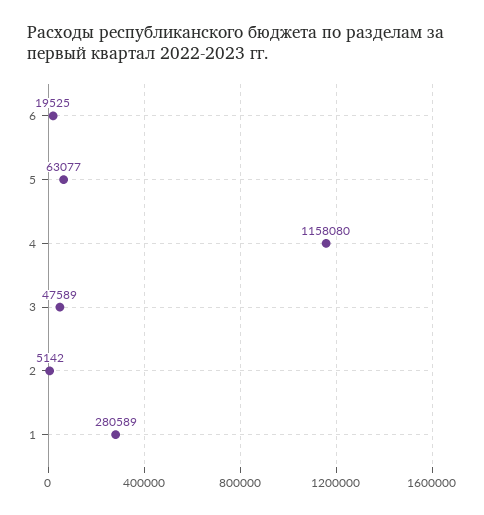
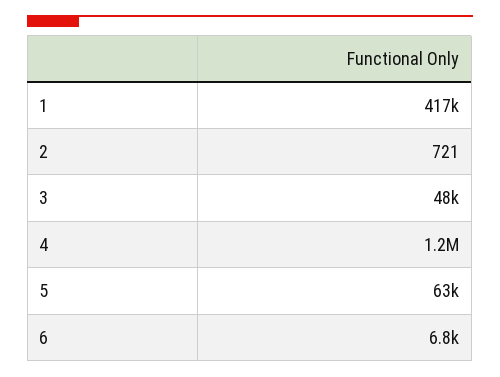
  {
-   "6": 19525,
+   "6": 6800,
    "5": 63077,
    "4": 1158080,
    "3": 47589,
-   "2": 5142,
+   "2": 721,
-   "1": 280589
+   "1": 417000
  }

